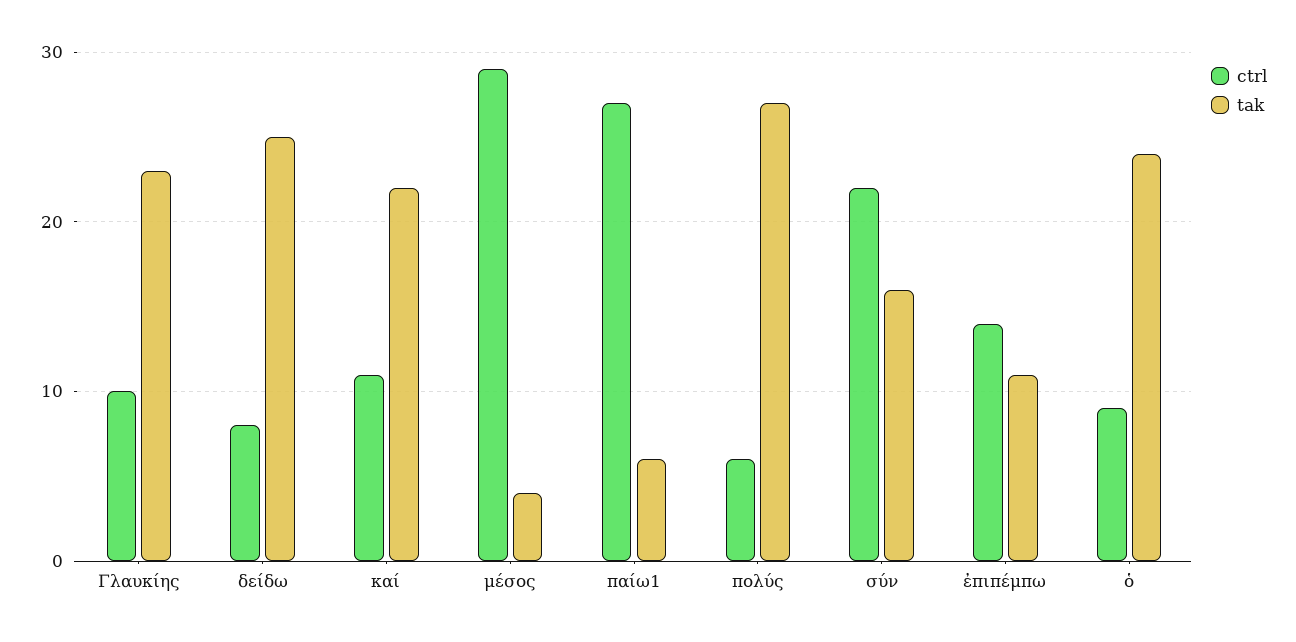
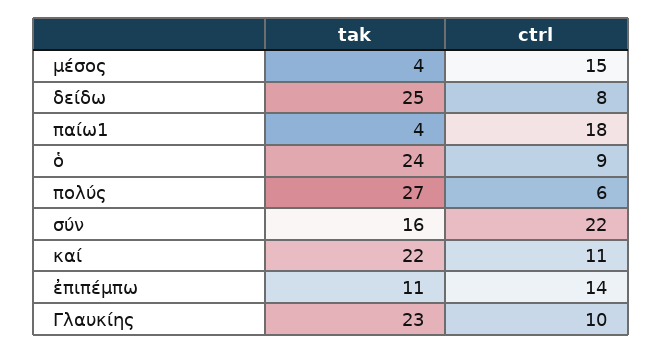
  {
    "ctrl": {
      "Γλαυκίης": 10,
      "δείδω": 8,
      "καί": 11,
-     "μέσος": 29,
+     "μέσος": 15,
-     "παίω1": 27,
+     "παίω1": 18,
      "πολύς": 6,
      "σύν": 22,
      "ἐπιπέμπω": 14,
      "ὁ": 9
    },
    "tak": {
      "Γλαυκίης": 23,
      "δείδω": 25,
      "καί": 22,
      "μέσος": 4,
-     "παίω1": 6,
+     "παίω1": 4,
      "πολύς": 27,
      "σύν": 16,
      "ἐπιπέμπω": 11,
      "ὁ": 24
    }
  }

